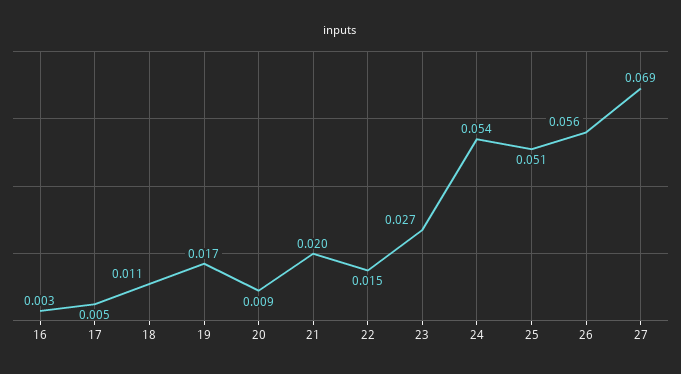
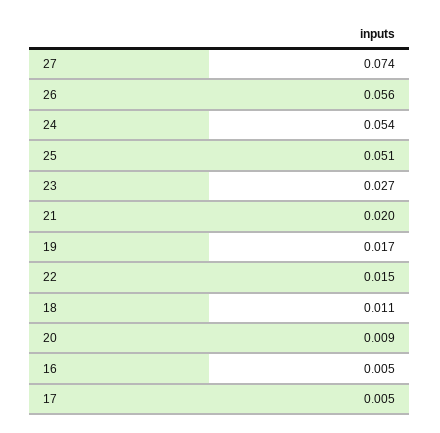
  {
-   "16": 0.003,
+   "16": 0.005,
    "17": 0.005,
    "18": 0.011,
    "19": 0.017,
    "20": 0.009,
    "21": 0.02,
    "22": 0.015,
    "23": 0.027,
    "24": 0.054,
    "25": 0.051,
    "26": 0.056,
-   "27": 0.069
+   "27": 0.074
  }

